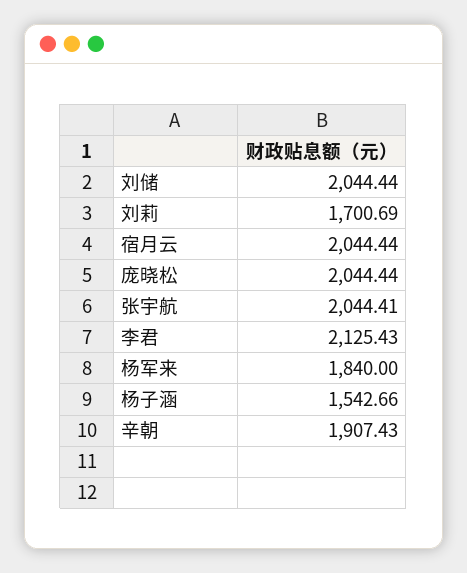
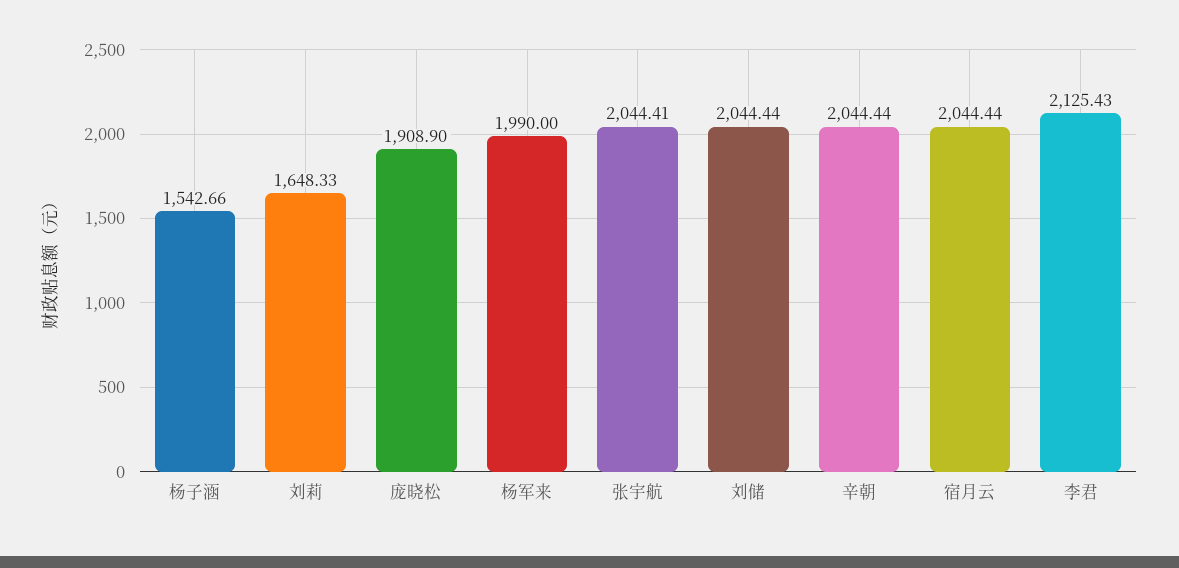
  {
    "刘储": 2044.44,
-   "刘莉": 1700.69,
+   "刘莉": 1648.33,
    "宿月云": 2044.44,
-   "庞晓松": 2044.44,
+   "庞晓松": 1908.9,
    "张宇航": 2044.41,
    "李君": 2125.43,
-   "杨军来": 1840,
+   "杨军来": 1990,
    "杨子涵": 1542.66,
-   "辛朝": 1907.43
+   "辛朝": 2044.44
  }

